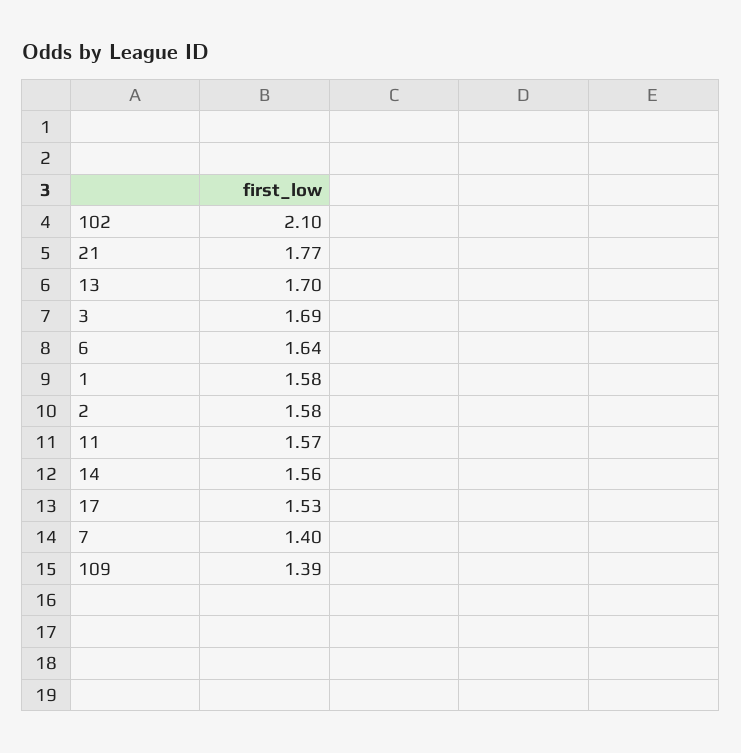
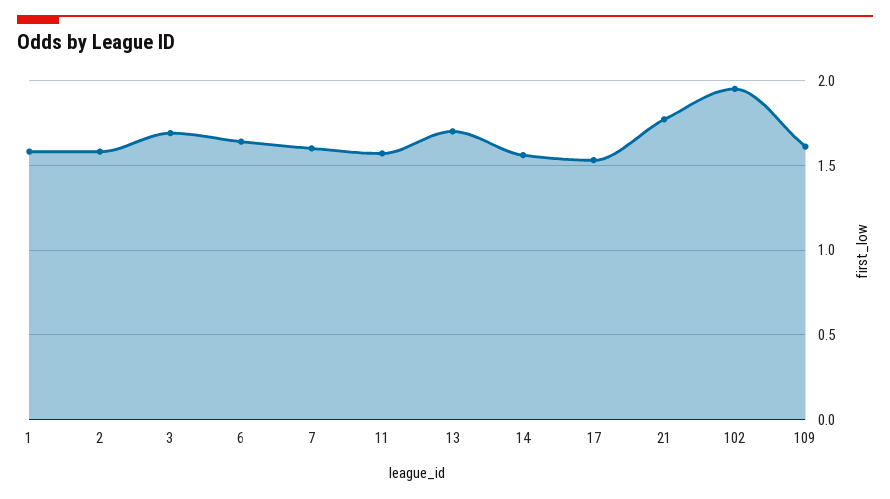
  {
-   "102": 2.1,
+   "102": 1.95,
    "21": 1.77,
    "13": 1.7,
    "3": 1.69,
    "6": 1.64,
    "1": 1.58,
    "2": 1.58,
    "11": 1.57,
    "14": 1.56,
    "17": 1.53,
-   "7": 1.4,
+   "7": 1.6,
-   "109": 1.39
+   "109": 1.6
  }

